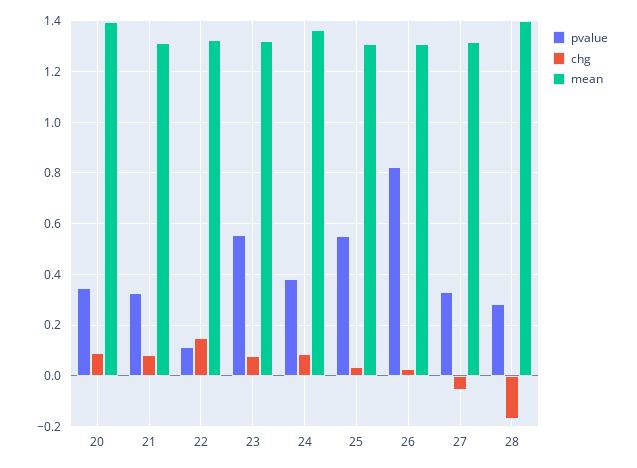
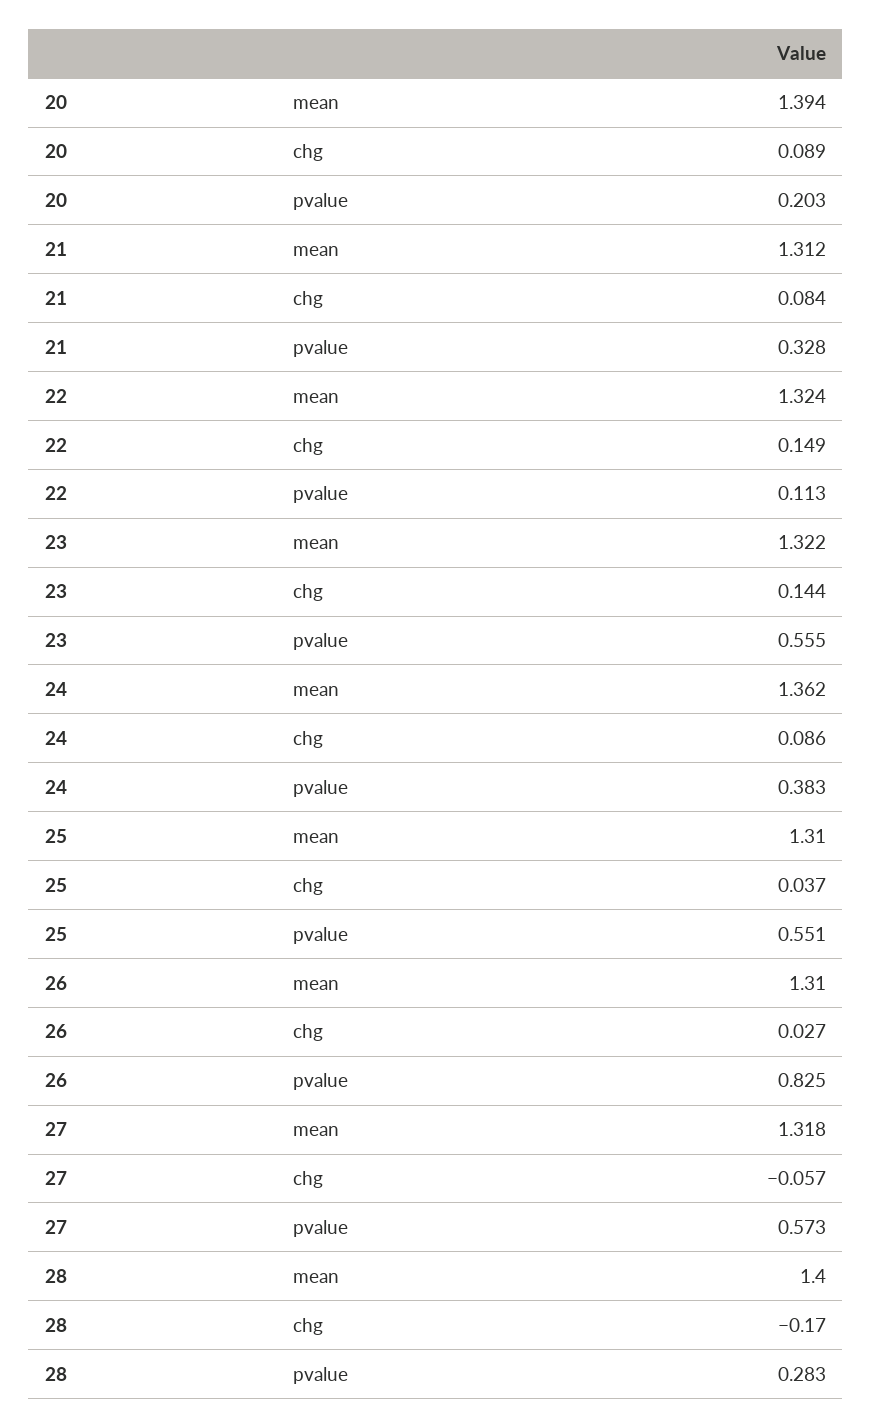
  {
    "pvalue": {
-     "20": 0.35,
+     "20": 0.203,
      "21": 0.328,
      "22": 0.113,
      "23": 0.555,
      "24": 0.383,
      "25": 0.551,
      "26": 0.825,
-     "27": 0.325,
+     "27": 0.573,
      "28": 0.283
    },
    "chg": {
      "20": 0.089,
      "21": 0.084,
      "22": 0.149,
-     "23": 0.075,
+     "23": 0.144,
      "24": 0.086,
      "25": 0.037,
      "26": 0.027,
      "27": -0.057,
      "28": -0.17
    },
    "mean": {
      "20": 1.394,
      "21": 1.312,
      "22": 1.324,
      "23": 1.322,
      "24": 1.362,
      "25": 1.31,
      "26": 1.31,
      "27": 1.318,
      "28": 1.4
    }
  }

